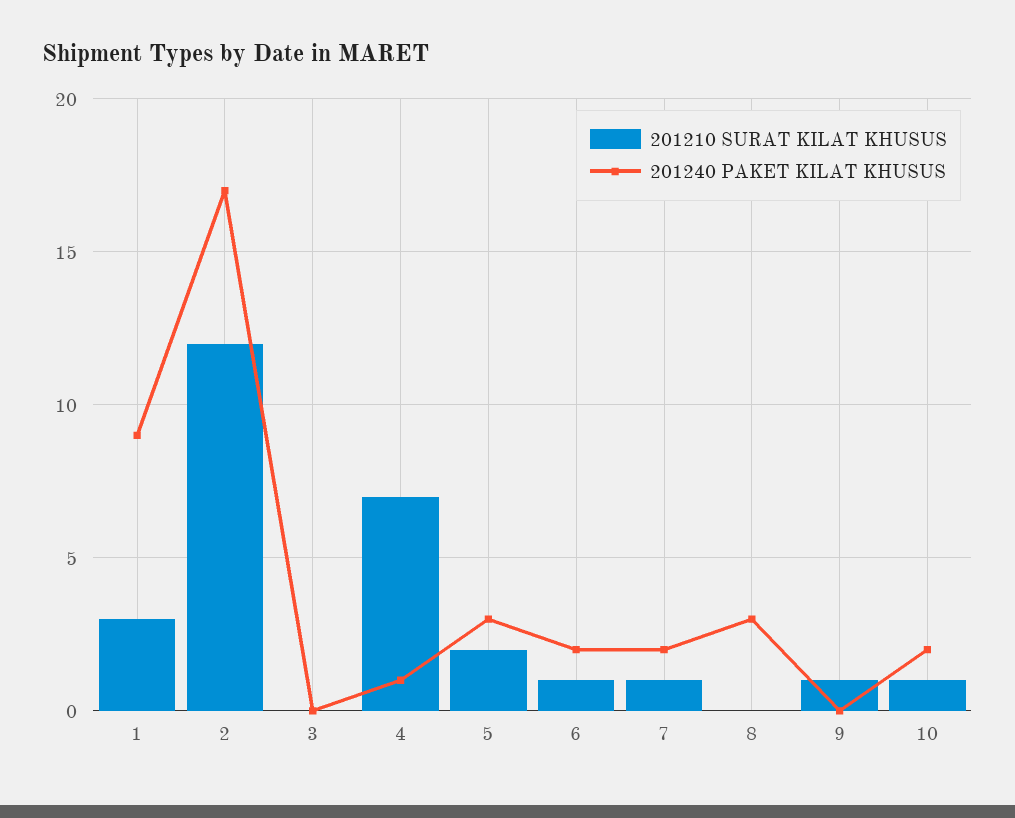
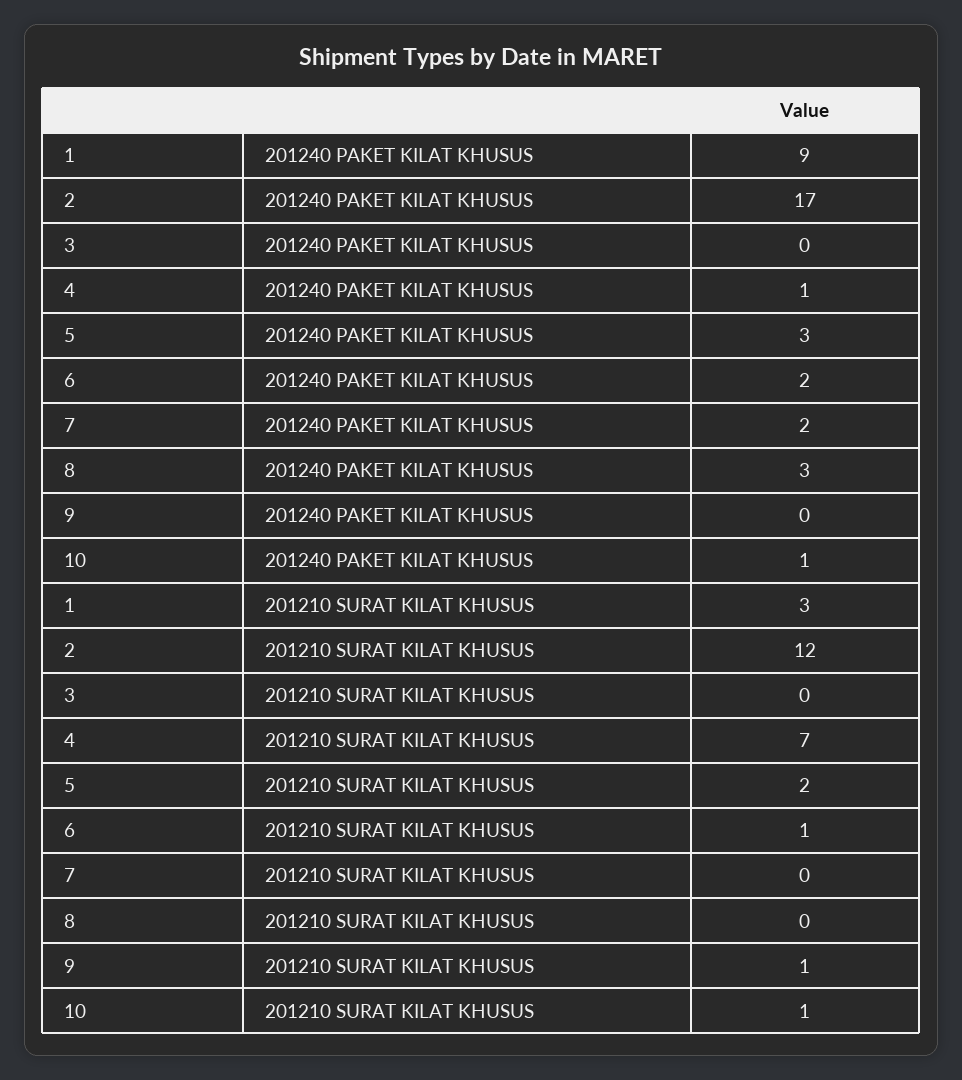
  {
    "201210 SURAT KILAT KHUSUS": {
      "1": 3,
      "2": 12,
      "3": 0,
      "4": 7,
      "5": 2,
      "6": 1,
-     "7": 1,
+     "7": 0,
      "8": 0,
      "9": 1,
      "10": 1
    },
    "201240 PAKET KILAT KHUSUS": {
      "1": 9,
      "2": 17,
      "3": 0,
      "4": 1,
      "5": 3,
      "6": 2,
      "7": 2,
      "8": 3,
      "9": 0,
-     "10": 2
+     "10": 1
    }
  }

